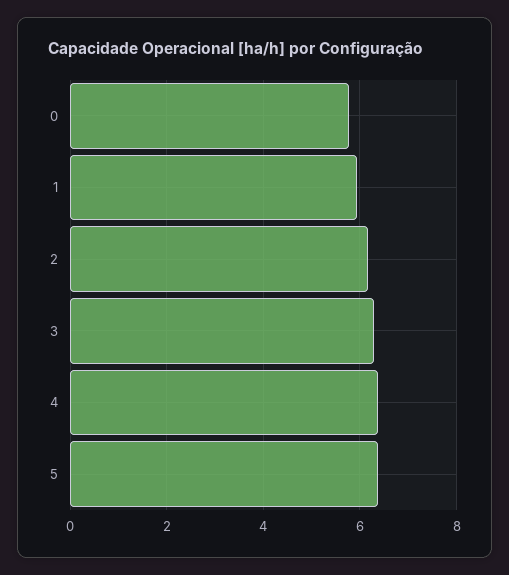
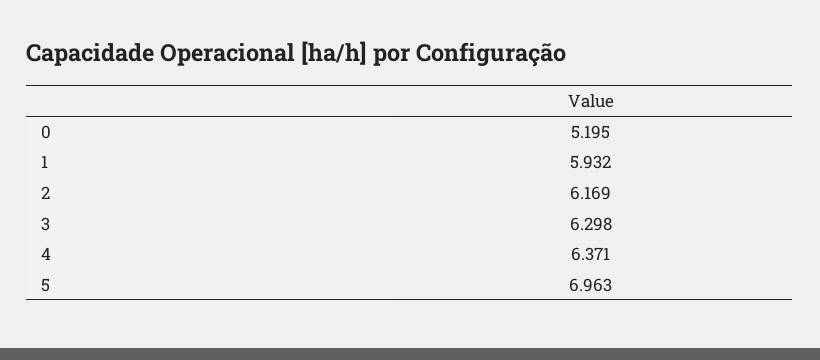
  {
-   "0": 5.8,
+   "0": 5.195,
    "1": 5.932,
    "2": 6.169,
    "3": 6.298,
    "4": 6.371,
-   "5": 6.4
+   "5": 6.963
  }

